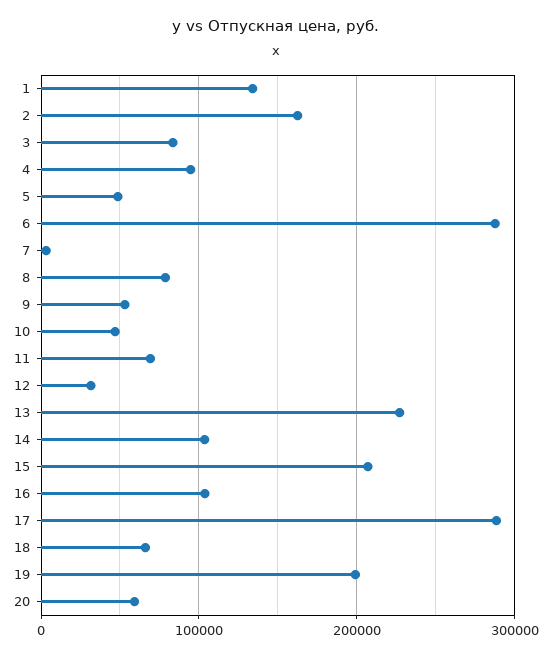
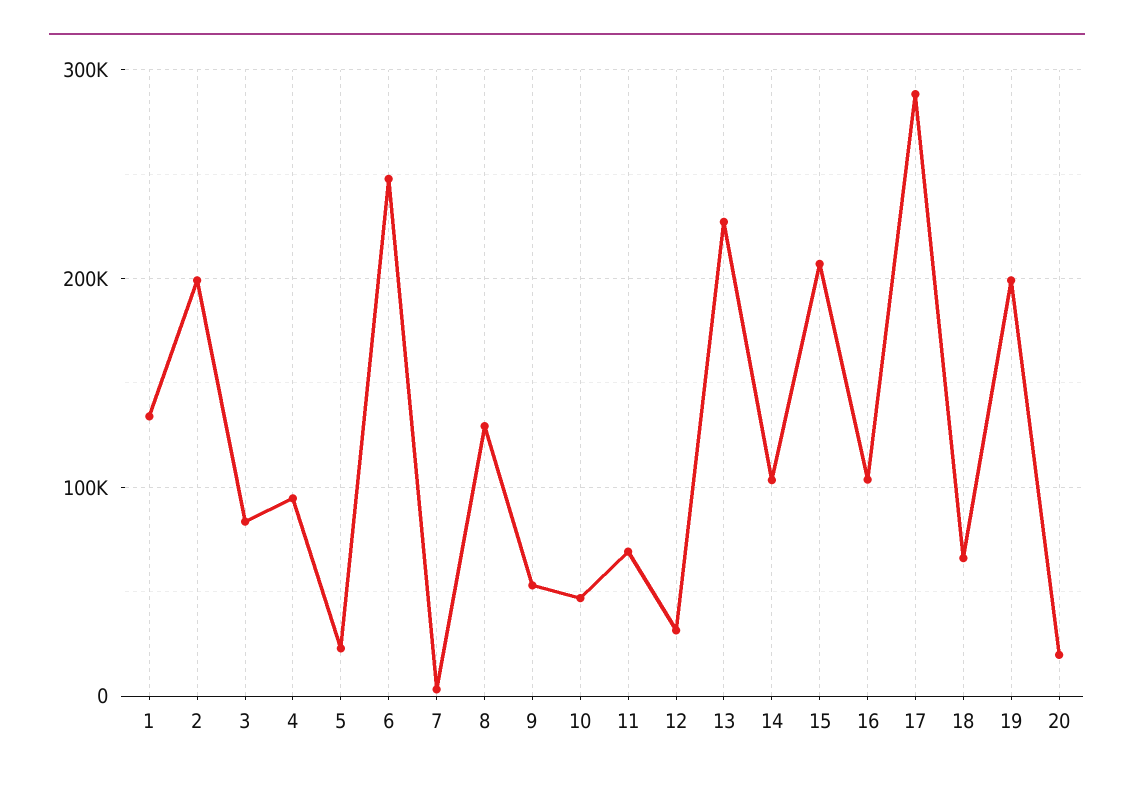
  {
    "1": 130000,
-   "2": 160000,
+   "2": 200000,
    "3": 80000,
    "4": 90000,
-   "5": 50000,
+   "5": 20000,
-   "6": 290000,
+   "6": 250000,
    "7": 0,
-   "8": 80000,
+   "8": 130000,
    "9": 50000,
    "10": 50000,
    "11": 70000,
    "12": 30000,
    "13": 230000,
    "14": 100000,
    "15": 210000,
    "16": 100000,
    "17": 290000,
    "18": 70000,
    "19": 200000,
-   "20": 60000
+   "20": 20000
  }

